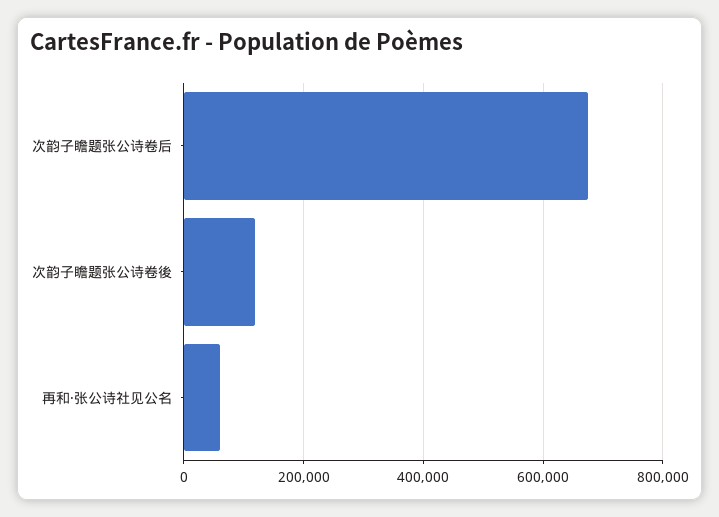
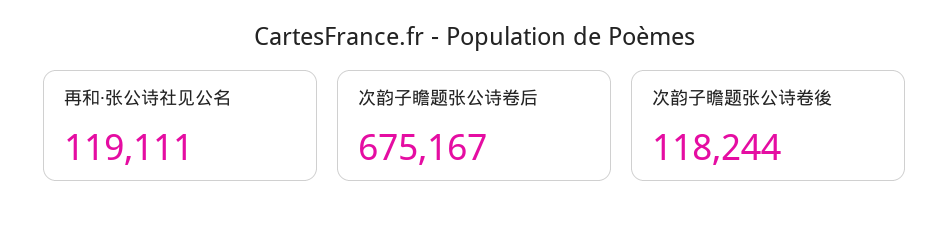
  {
    "次韵子瞻题张公诗卷后": 675167,
    "次韵子瞻题张公诗卷後": 118244,
-   "再和·张公诗社见公名": 60000
+   "再和·张公诗社见公名": 119111
  }

